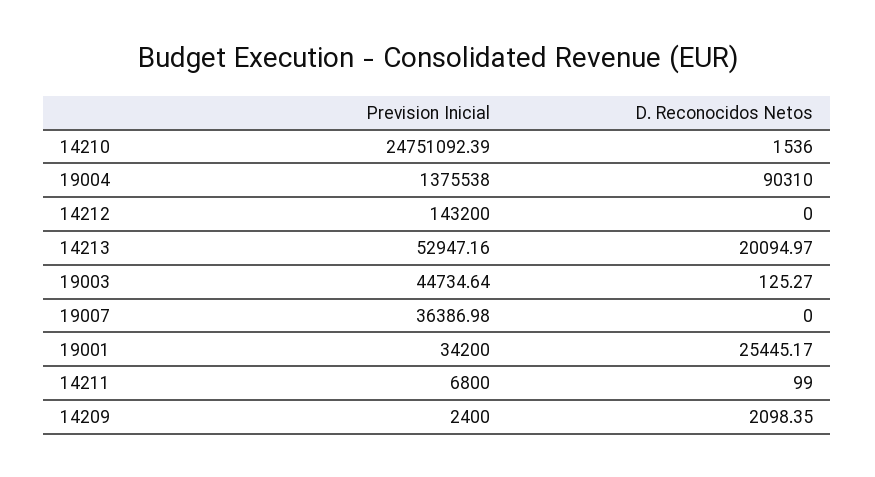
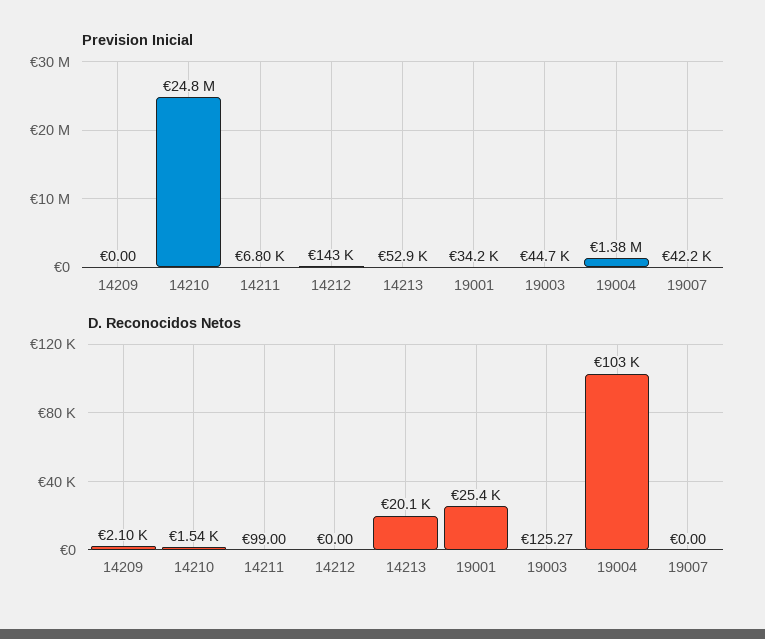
  {
    "Prevision Inicial": {
      "14210": 24751092.39,
      "19004": 1375538,
      "14212": 143200,
      "14213": 52947.16,
      "19003": 44734.64,
-     "19007": 36386.98,
+     "19007": 42200,
      "19001": 34200,
      "14211": 6800,
-     "14209": 2400
+     "14209": 0
    },
    "D. Reconocidos Netos": {
      "14210": 1536,
-     "19004": 90310,
+     "19004": 103000,
      "14212": 0,
      "14213": 20094.97,
      "19003": 125.27,
      "19007": 0,
      "19001": 25445.17,
      "14211": 99,
      "14209": 2098.35
    }
  }

